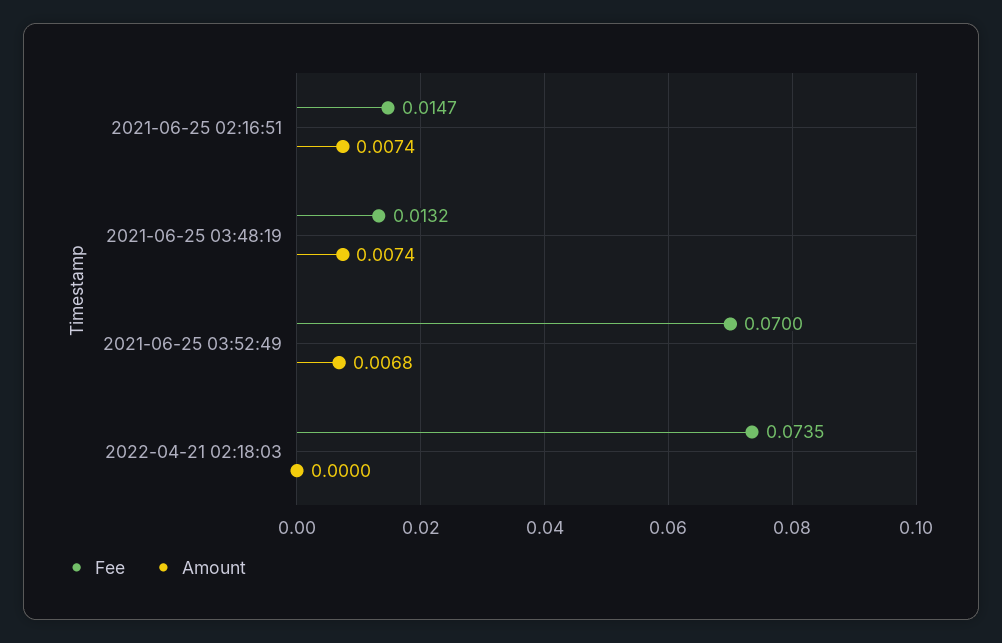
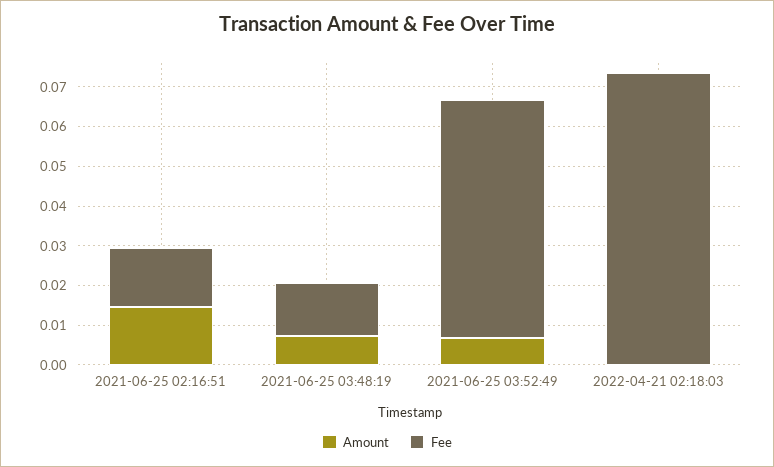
  {
    "Fee": {
      "2021-06-25 02:16:51": 0.0147,
      "2021-06-25 03:48:19": 0.0132,
-     "2021-06-25 03:52:49": 0.07,
+     "2021-06-25 03:52:49": 0.06,
      "2022-04-21 02:18:03": 0.0735
    },
    "Amount": {
-     "2021-06-25 02:16:51": 0.0074,
+     "2021-06-25 02:16:51": 0.015,
      "2021-06-25 03:48:19": 0.0074,
      "2021-06-25 03:52:49": 0.0068,
      "2022-04-21 02:18:03": 0
    }
  }

